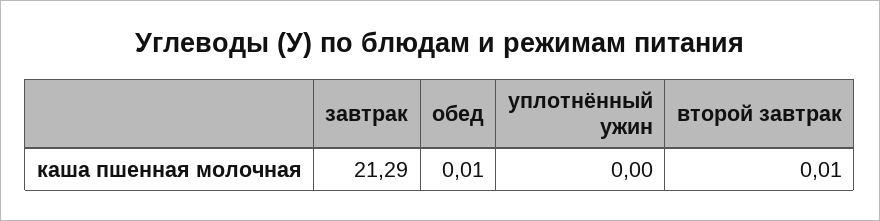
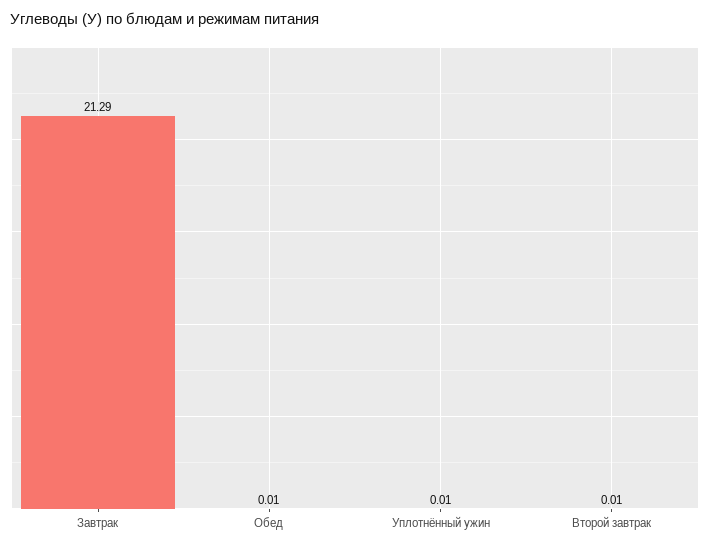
  {
    "завтрак": 21.29,
    "обед": 0.01,
-   "уплотнённый ужин": 0,
+   "уплотнённый ужин": 0.01,
    "второй завтрак": 0.01
  }

